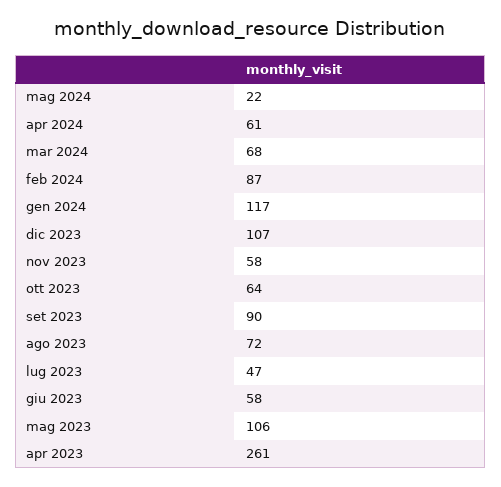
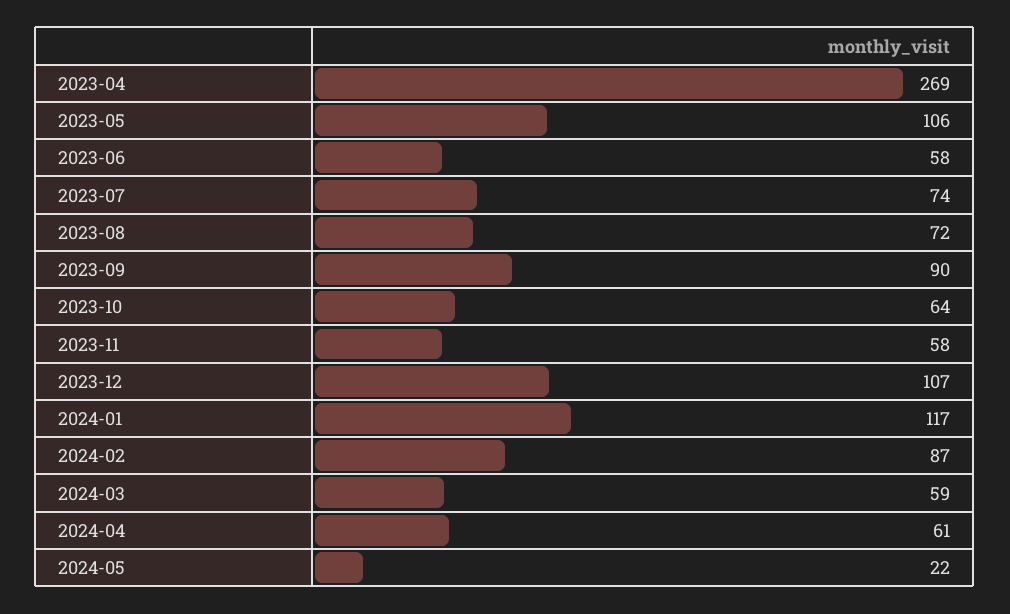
  {
    "mag 2024": 22,
    "apr 2024": 61,
-   "mar 2024": 68,
+   "mar 2024": 59,
    "feb 2024": 87,
    "gen 2024": 117,
    "dic 2023": 107,
    "nov 2023": 58,
    "ott 2023": 64,
    "set 2023": 90,
    "ago 2023": 72,
-   "lug 2023": 47,
+   "lug 2023": 74,
    "giu 2023": 58,
    "mag 2023": 106,
-   "apr 2023": 261
+   "apr 2023": 269
  }

